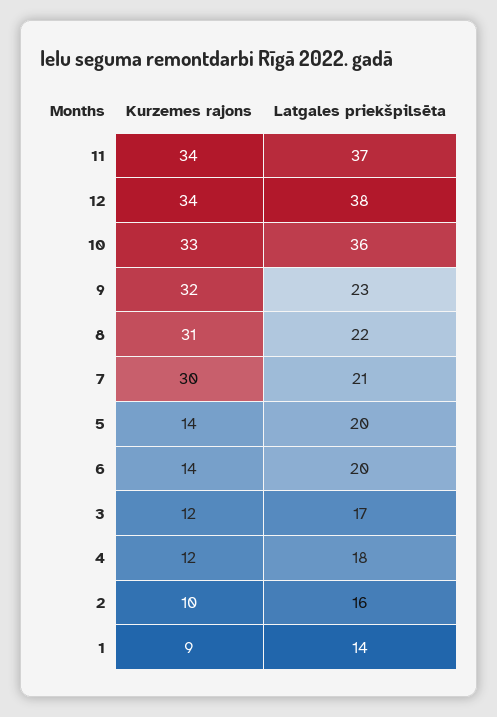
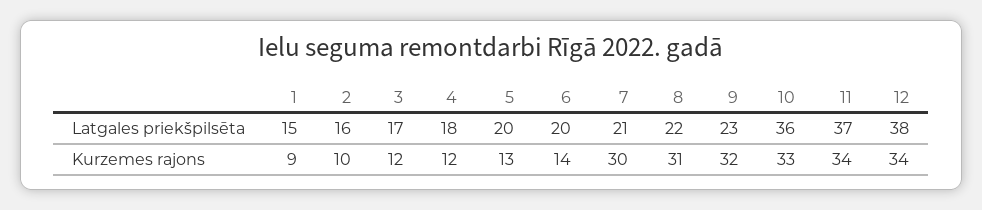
  {
    "Kurzemes rajons": {
      "11": 34,
      "12": 34,
      "10": 33,
      "9": 32,
      "8": 31,
      "7": 30,
-     "5": 14,
+     "5": 13,
      "6": 14,
      "3": 12,
      "4": 12,
      "2": 10,
      "1": 9
    },
    "Latgales priekšpilsēta": {
      "11": 37,
      "12": 38,
      "10": 36,
      "9": 23,
      "8": 22,
      "7": 21,
      "5": 20,
      "6": 20,
      "3": 17,
      "4": 18,
      "2": 16,
-     "1": 14
+     "1": 15
    }
  }

